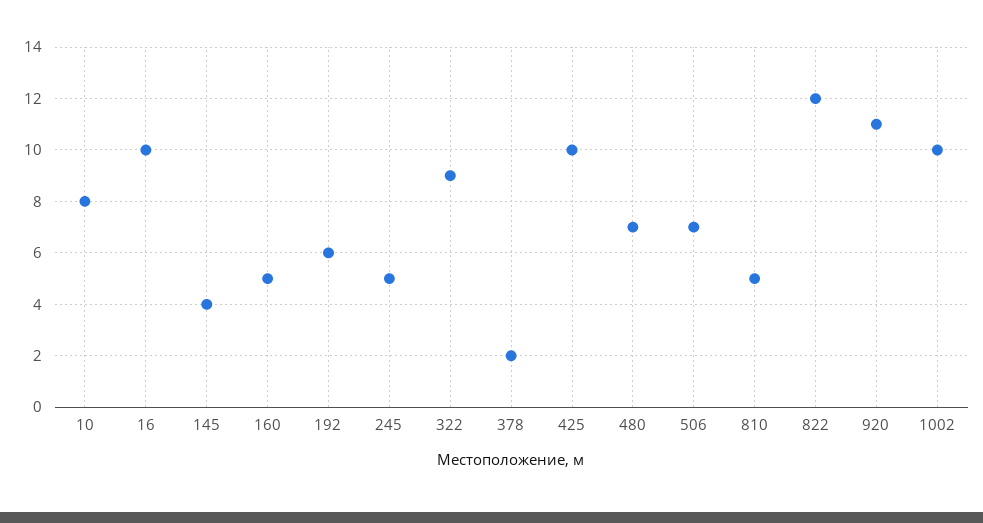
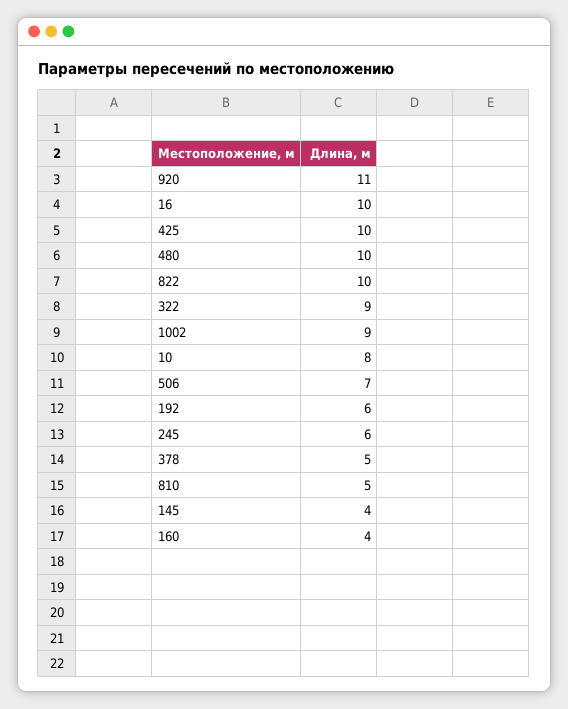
  {
    "10": 8,
    "16": 10,
    "145": 4,
-   "160": 5,
+   "160": 4,
    "192": 6,
-   "245": 5,
+   "245": 6,
    "322": 9,
-   "378": 2,
+   "378": 5,
    "425": 10,
-   "480": 7,
+   "480": 10,
    "506": 7,
    "810": 5,
-   "822": 12,
+   "822": 10,
    "920": 11,
-   "1002": 10
+   "1002": 9
  }

